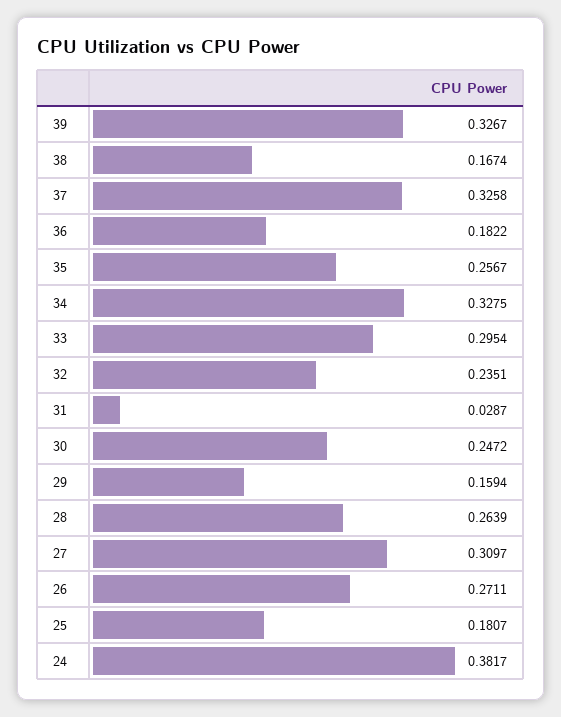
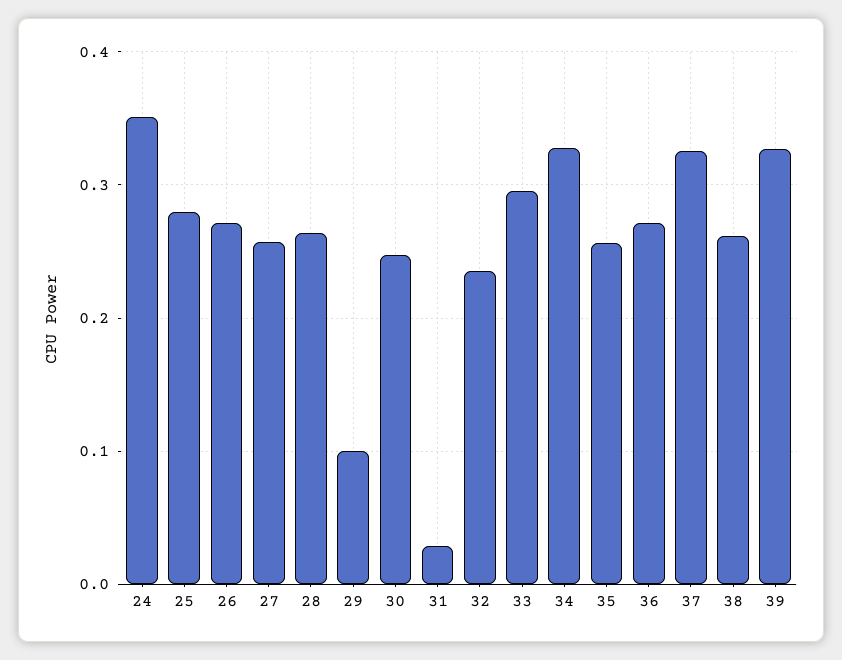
  {
    "39": 0.3267,
-   "38": 0.1674,
+   "38": 0.26,
    "37": 0.3258,
-   "36": 0.1822,
+   "36": 0.27,
    "35": 0.2567,
    "34": 0.3275,
    "33": 0.2954,
    "32": 0.2351,
    "31": 0.0287,
    "30": 0.2472,
-   "29": 0.1594,
+   "29": 0.1,
    "28": 0.2639,
-   "27": 0.3097,
+   "27": 0.26,
    "26": 0.2711,
-   "25": 0.1807,
+   "25": 0.28,
-   "24": 0.3817
+   "24": 0.35
  }

